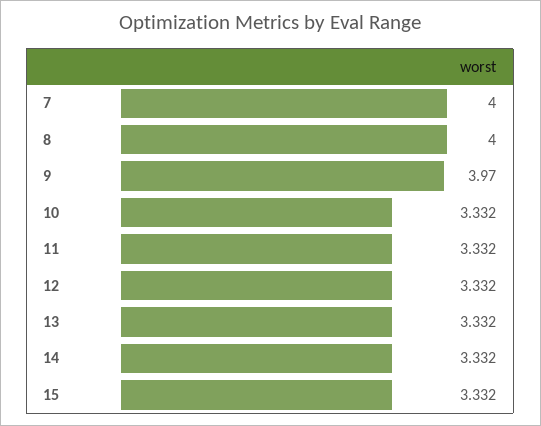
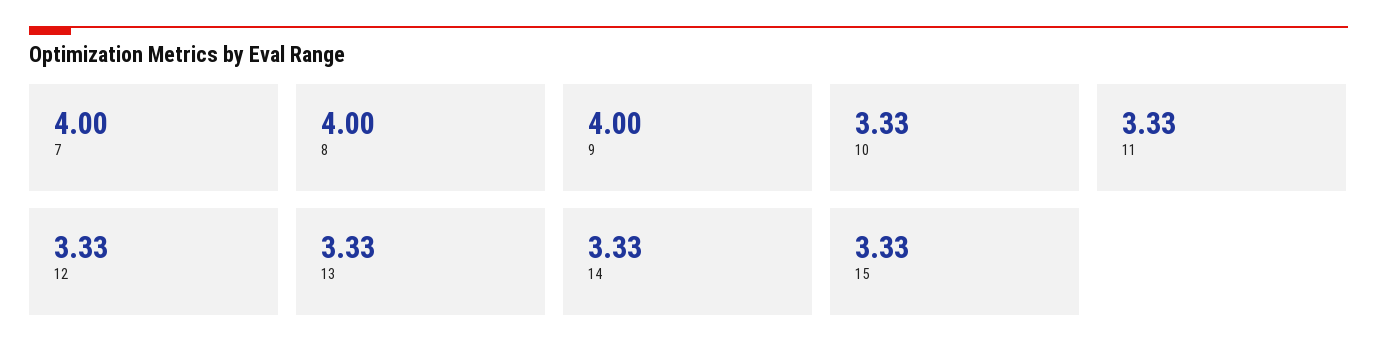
  {
    "7": 4,
    "8": 4,
-   "9": 3.97,
+   "9": 4,
    "10": 3.332,
    "11": 3.332,
    "12": 3.332,
    "13": 3.332,
    "14": 3.332,
    "15": 3.332
  }

